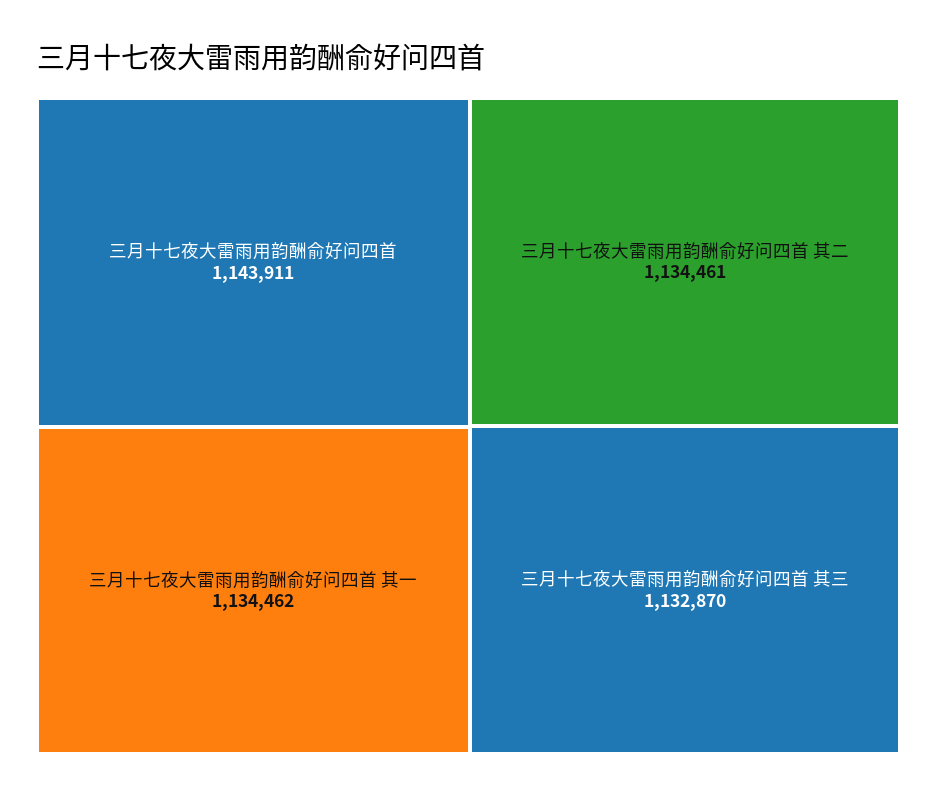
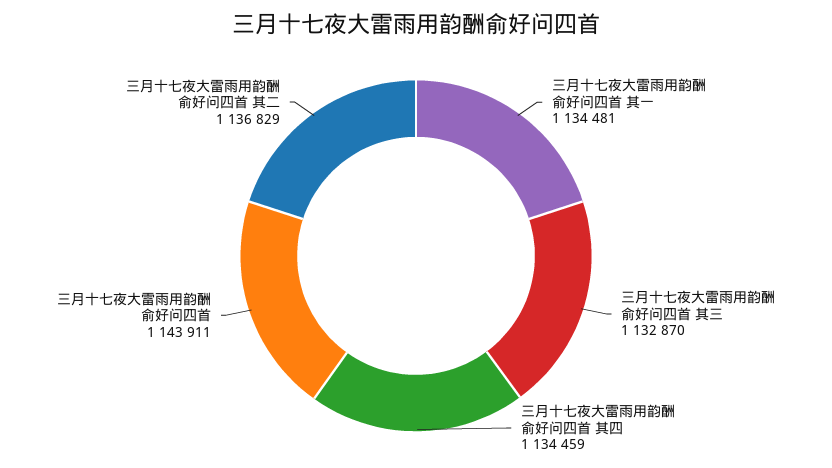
  {
    "三月十七夜大雷雨用韵酬俞好问四首": 1143911,
-   "三月十七夜大雷雨用韵酬俞好问四首 其一": 1134462,
+   "三月十七夜大雷雨用韵酬俞好问四首 其一": 1134481,
-   "三月十七夜大雷雨用韵酬俞好问四首 其二": 1134461,
+   "三月十七夜大雷雨用韵酬俞好问四首 其二": 1136829,
-   "三月十七夜大雷雨用韵酬俞好问四首 其三": 1132870
+   "三月十七夜大雷雨用韵酬俞好问四首 其三": 1132870,
+   "三月十七夜大雷雨用韵酬俞好问四首 其四": 1134459
  }

